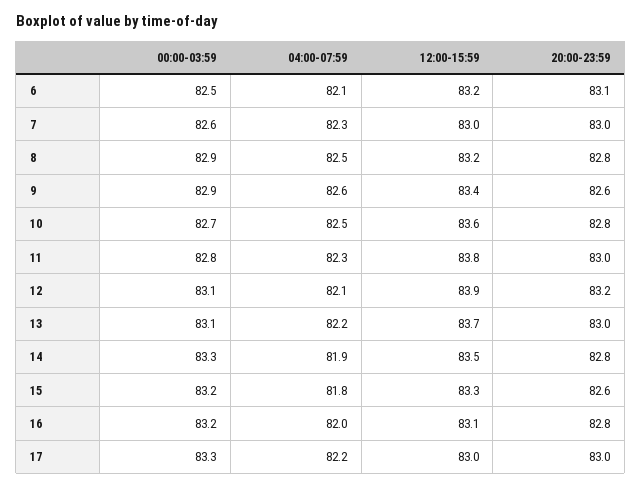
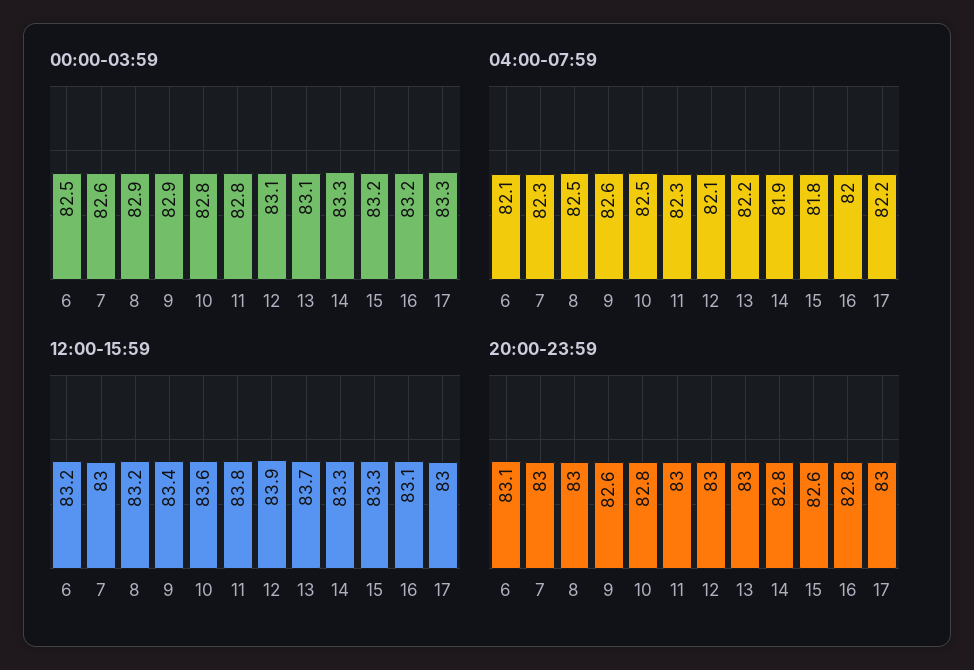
  {
    "00:00-03:59": {
      "6": 82.5,
      "7": 82.6,
      "8": 82.9,
      "9": 82.9,
-     "10": 82.7,
+     "10": 82.8,
      "11": 82.8,
      "12": 83.1,
      "13": 83.1,
      "14": 83.3,
      "15": 83.2,
      "16": 83.2,
      "17": 83.3
    },
    "04:00-07:59": {
      "6": 82.1,
      "7": 82.3,
      "8": 82.5,
      "9": 82.6,
      "10": 82.5,
      "11": 82.3,
      "12": 82.1,
      "13": 82.2,
      "14": 81.9,
      "15": 81.8,
      "16": 82,
      "17": 82.2
    },
    "12:00-15:59": {
      "6": 83.2,
      "7": 83,
      "8": 83.2,
      "9": 83.4,
      "10": 83.6,
      "11": 83.8,
      "12": 83.9,
      "13": 83.7,
-     "14": 83.5,
+     "14": 83.3,
      "15": 83.3,
      "16": 83.1,
      "17": 83
    },
    "20:00-23:59": {
      "6": 83.1,
      "7": 83,
-     "8": 82.8,
+     "8": 83,
      "9": 82.6,
      "10": 82.8,
      "11": 83,
-     "12": 83.2,
+     "12": 83,
      "13": 83,
      "14": 82.8,
      "15": 82.6,
      "16": 82.8,
      "17": 83
    }
  }

